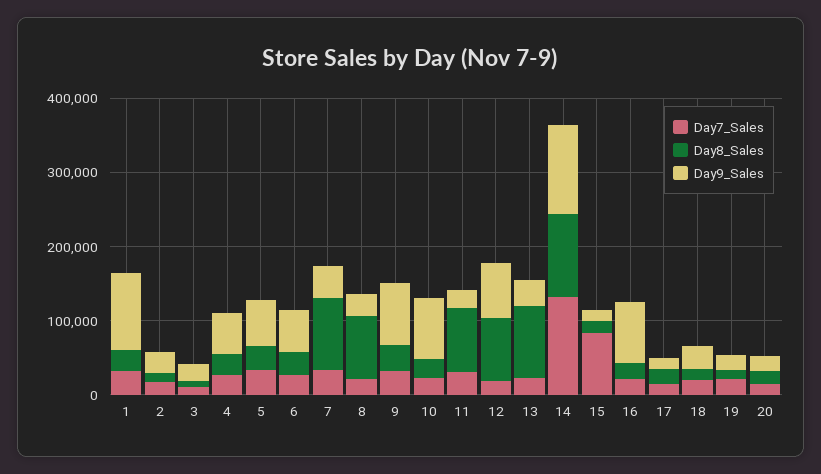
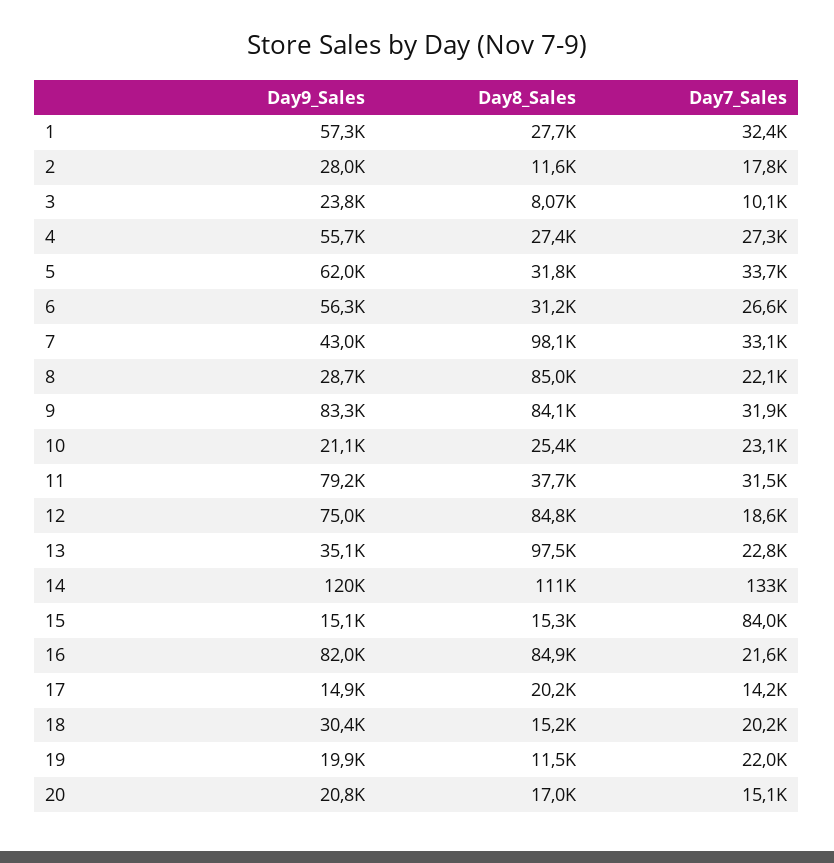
  {
    "Day7_Sales": {
      "1": 32400,
      "2": 17800,
      "3": 10100,
      "4": 27300,
      "5": 33700,
      "6": 26600,
      "7": 33100,
      "8": 22100,
      "9": 31900,
      "10": 23100,
      "11": 31500,
      "12": 18600,
      "13": 22800,
      "14": 133000,
      "15": 84000,
      "16": 21600,
      "17": 14200,
      "18": 20200,
      "19": 22000,
      "20": 15100
    },
    "Day8_Sales": {
      "1": 27700,
      "2": 11600,
      "3": 8070,
      "4": 27400,
      "5": 31800,
      "6": 31200,
      "7": 98100,
      "8": 85000,
-     "9": 40000,
+     "9": 84100,
      "10": 25400,
-     "11": 80000,
+     "11": 37700,
      "12": 84800,
      "13": 97500,
      "14": 111000,
      "15": 15300,
-     "16": 20000,
+     "16": 84900,
      "17": 20200,
      "18": 15200,
      "19": 11500,
      "20": 17000
    },
    "Day9_Sales": {
-     "1": 100000,
+     "1": 57300,
      "2": 28000,
      "3": 23800,
      "4": 55700,
      "5": 62000,
      "6": 56300,
      "7": 43000,
      "8": 28700,
      "9": 83300,
-     "10": 80000,
+     "10": 21100,
-     "11": 20000,
+     "11": 79200,
      "12": 75000,
      "13": 35100,
      "14": 120000,
      "15": 15100,
      "16": 82000,
      "17": 14900,
      "18": 30400,
      "19": 19900,
      "20": 20800
    }
  }

